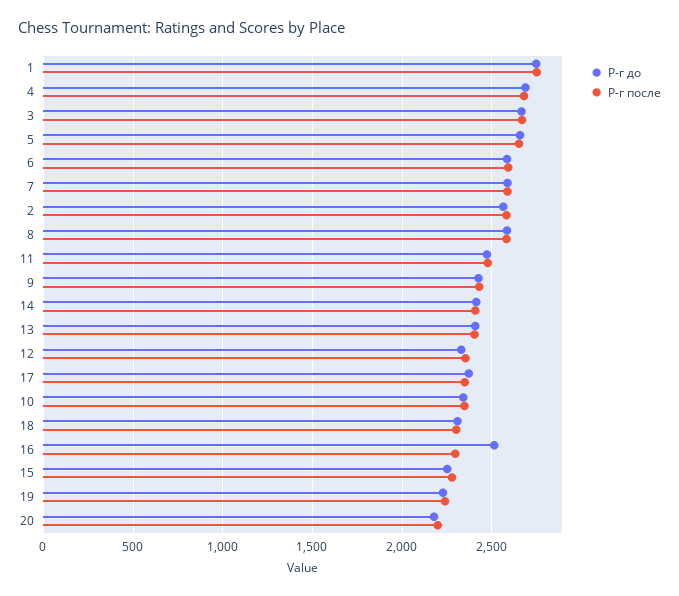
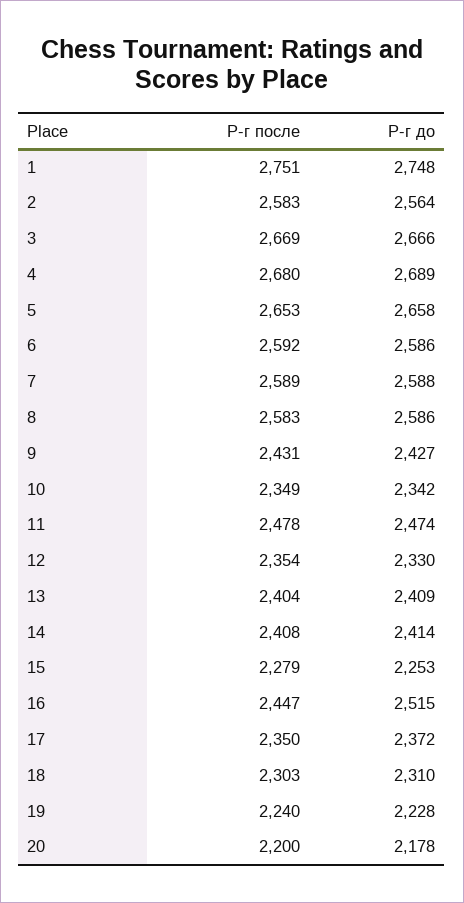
  {
    "Р-г до": {
      "1": 2748,
      "4": 2689,
      "3": 2666,
      "5": 2658,
      "6": 2586,
      "7": 2588,
      "2": 2564,
      "8": 2586,
      "11": 2474,
      "9": 2427,
      "14": 2414,
      "13": 2409,
      "12": 2330,
      "17": 2372,
      "10": 2342,
      "18": 2310,
      "16": 2515,
      "15": 2253,
      "19": 2228,
      "20": 2178
    },
    "Р-г после": {
      "1": 2751,
      "4": 2680,
      "3": 2669,
      "5": 2653,
      "6": 2592,
      "7": 2589,
      "2": 2583,
      "8": 2583,
      "11": 2478,
      "9": 2431,
      "14": 2408,
      "13": 2404,
      "12": 2354,
      "17": 2350,
      "10": 2349,
      "18": 2303,
-     "16": 2300,
+     "16": 2447,
      "15": 2279,
      "19": 2240,
      "20": 2200
    }
  }

